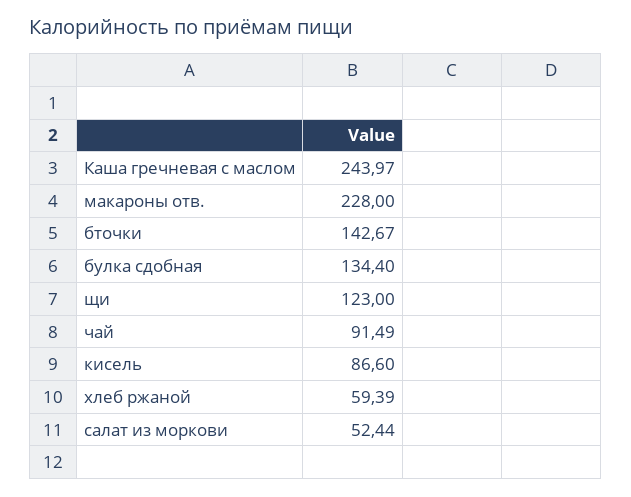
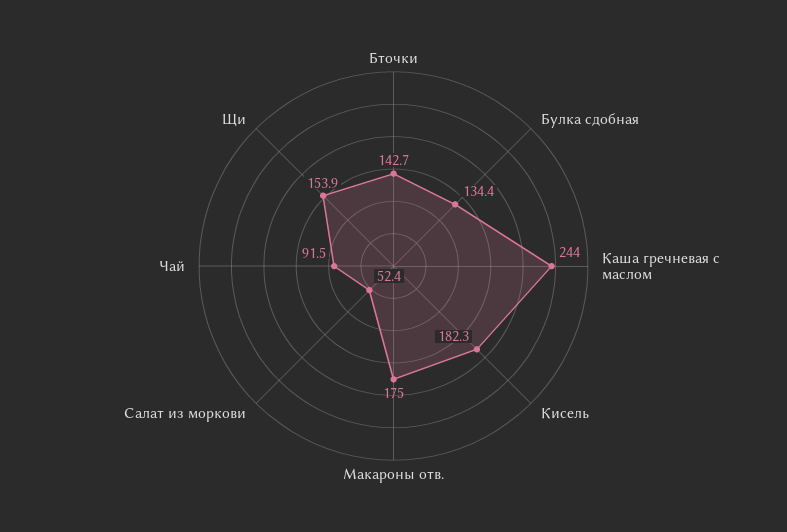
  {
    "Каша гречневая с маслом": 243.97,
-   "макароны отв.": 228,
+   "макароны отв.": 175,
    "бточки": 142.67,
    "булка сдобная": 134.4,
-   "щи": 123,
+   "щи": 153.9,
    "чай": 91.49,
-   "кисель": 86.6,
+   "кисель": 182.3,
-   "хлеб ржаной": 59.39,
    "салат из моркови": 52.44
  }

